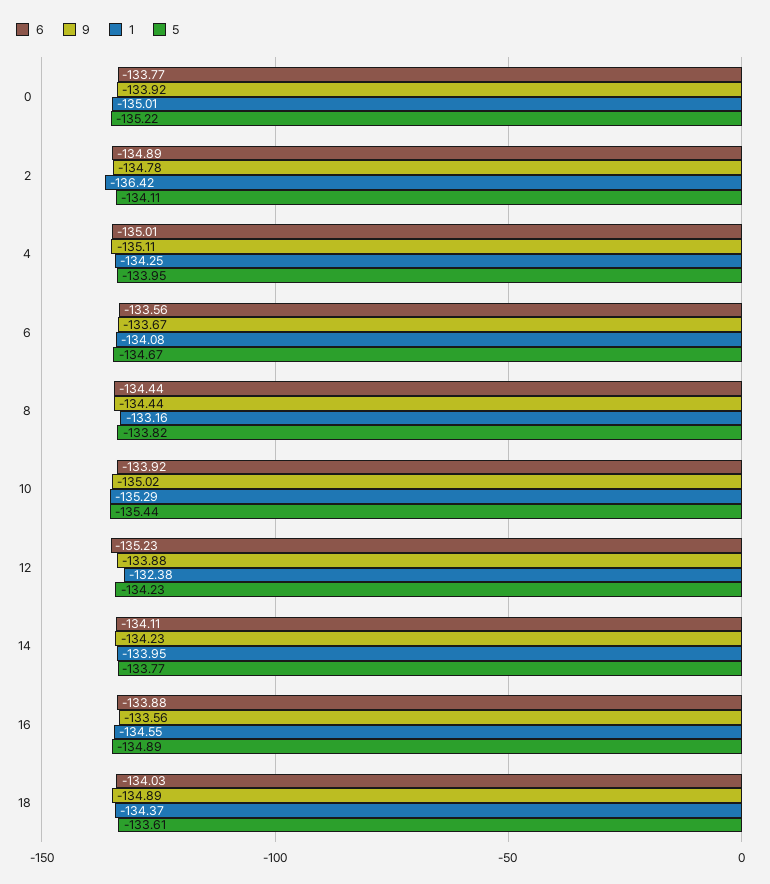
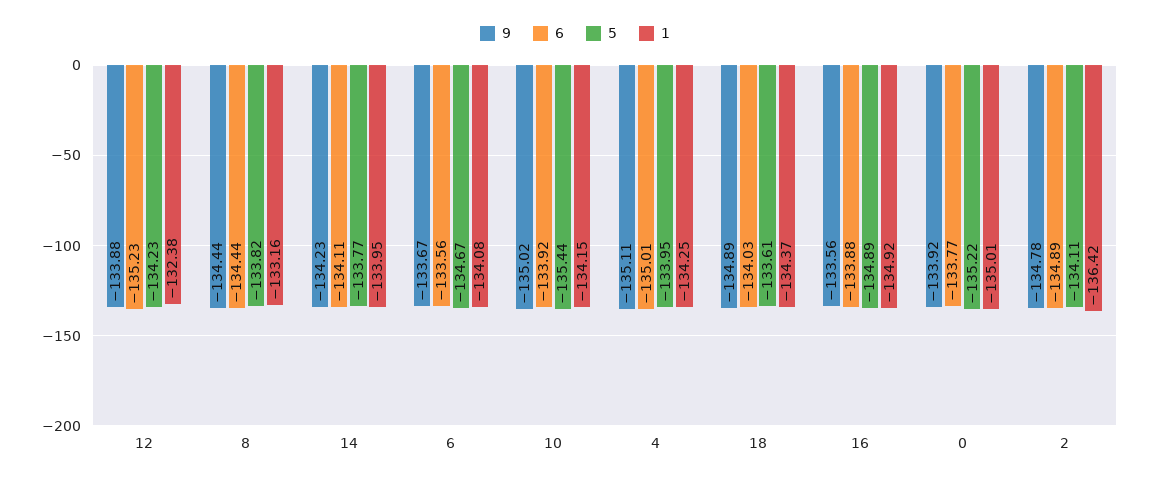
  {
    "6": {
      "0": -133.77,
      "2": -134.89,
      "4": -135.01,
      "6": -133.56,
      "8": -134.44,
      "10": -133.92,
      "12": -135.23,
      "14": -134.11,
      "16": -133.88,
      "18": -134.03
    },
    "9": {
      "0": -133.92,
      "2": -134.78,
      "4": -135.11,
      "6": -133.67,
      "8": -134.44,
      "10": -135.02,
      "12": -133.88,
      "14": -134.23,
      "16": -133.56,
      "18": -134.89
    },
    "1": {
      "0": -135.01,
      "2": -136.42,
      "4": -134.25,
      "6": -134.08,
      "8": -133.16,
-     "10": -135.29,
+     "10": -134.15,
      "12": -132.38,
      "14": -133.95,
-     "16": -134.55,
+     "16": -134.92,
      "18": -134.37
    },
    "5": {
      "0": -135.22,
      "2": -134.11,
      "4": -133.95,
      "6": -134.67,
      "8": -133.82,
      "10": -135.44,
      "12": -134.23,
      "14": -133.77,
      "16": -134.89,
      "18": -133.61
    }
  }

